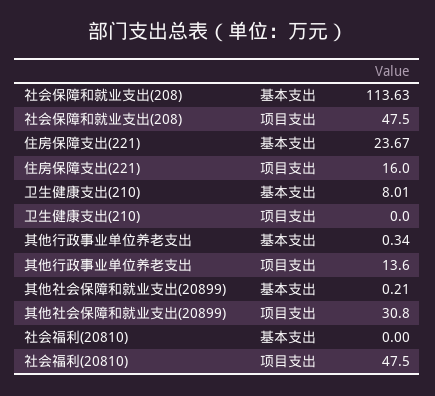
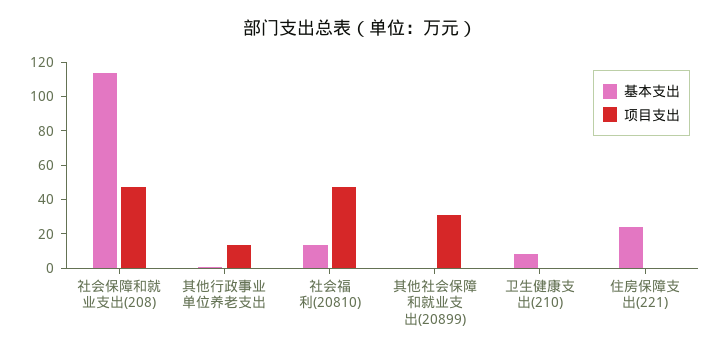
  {
    "基本支出": {
      "社会保障和就业支出(208)": 113.63,
      "住房保障支出(221)": 23.67,
      "卫生健康支出(210)": 8.01,
      "其他行政事业单位养老支出": 0.34,
      "其他社会保障和就业支出(20899)": 0.21,
-     "社会福利(20810)": 0
+     "社会福利(20810)": 15
    },
    "项目支出": {
      "社会保障和就业支出(208)": 47.5,
-     "住房保障支出(221)": 16,
+     "住房保障支出(221)": 0,
      "卫生健康支出(210)": 0,
      "其他行政事业单位养老支出": 13.6,
      "其他社会保障和就业支出(20899)": 30.8,
      "社会福利(20810)": 47.5
    }
  }

